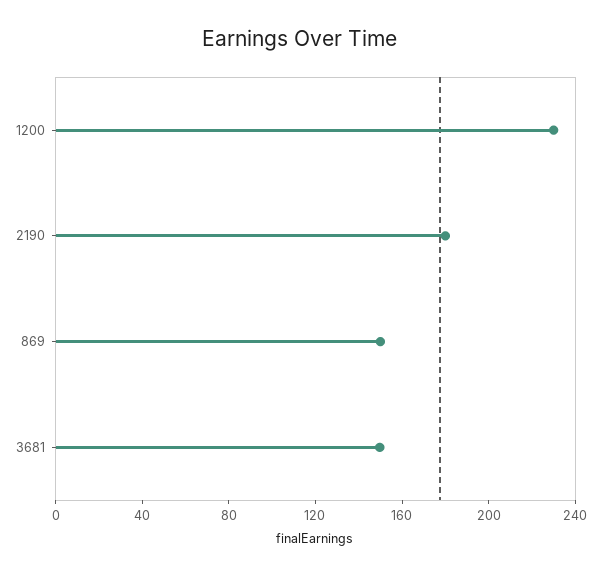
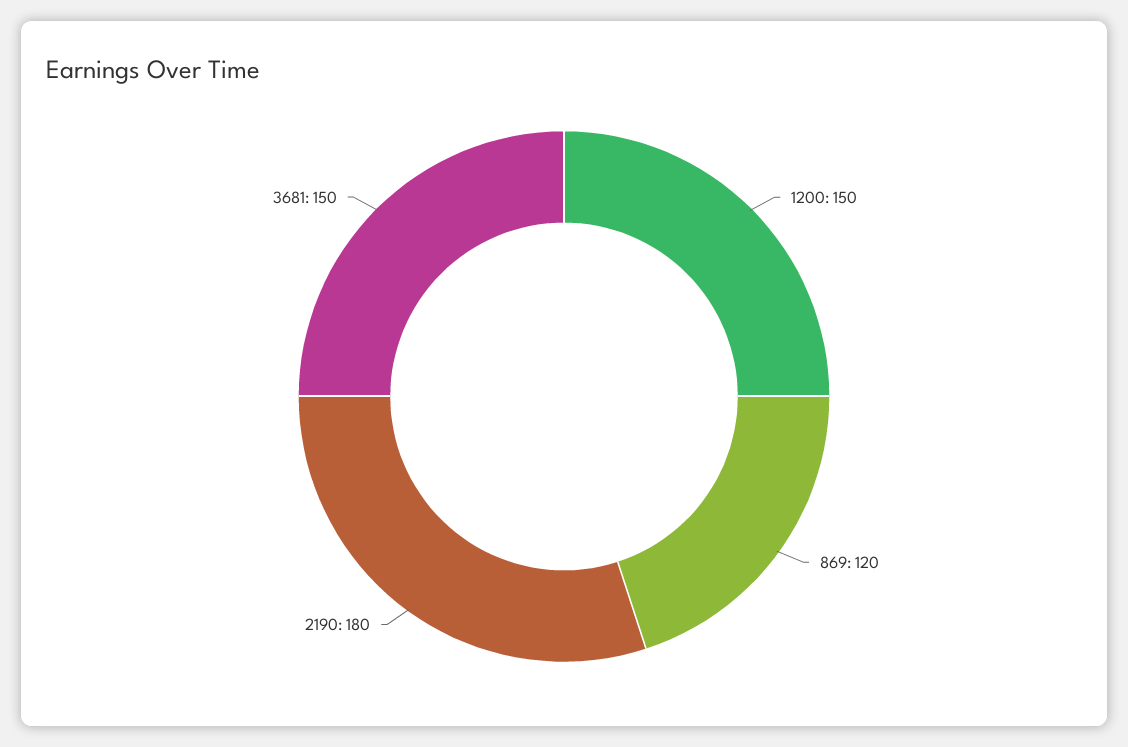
  {
-   "1200": 230,
+   "1200": 150,
    "2190": 180,
-   "869": 150,
+   "869": 120,
    "3681": 150
  }

